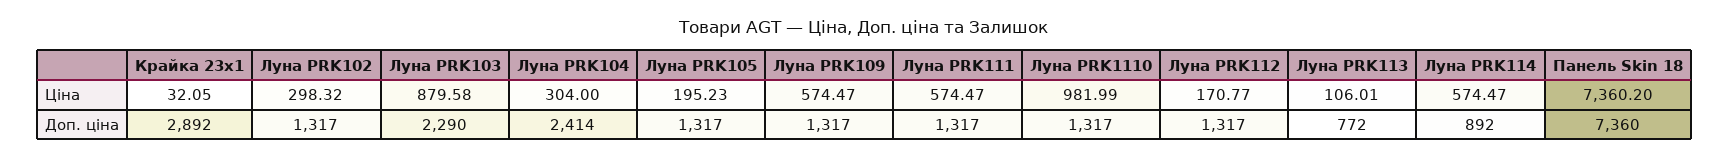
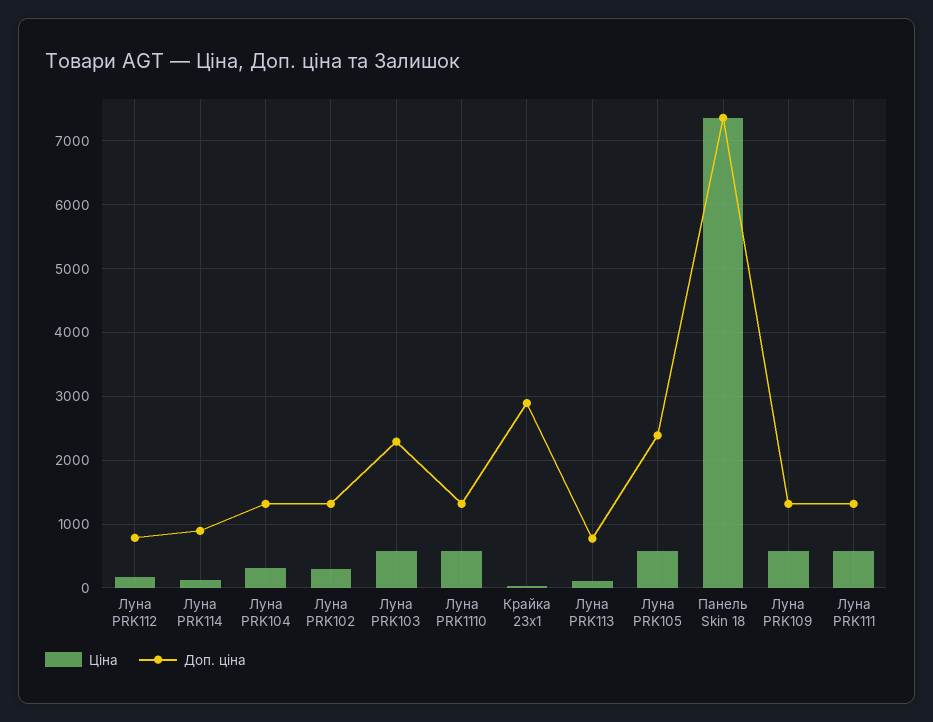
  {
    "Ціна": {
      "Крайка 23x1": 32.05,
      "Луна PRK102": 298.32,
-     "Луна PRK103": 879.58,
+     "Луна PRK103": 600,
      "Луна PRK104": 304,
-     "Луна PRK105": 195.23,
+     "Луна PRK105": 600,
      "Луна PRK109": 574.47,
      "Луна PRK111": 574.47,
-     "Луна PRK1110": 981.99,
+     "Луна PRK1110": 600,
      "Луна PRK112": 170.77,
      "Луна PRK113": 106.01,
-     "Луна PRK114": 574.47,
+     "Луна PRK114": 100,
      "Панель Skin 18": 7360.2
    },
    "Доп. ціна": {
      "Крайка 23x1": 2892,
      "Луна PRK102": 1317,
      "Луна PRK103": 2290,
-     "Луна PRK104": 2414,
+     "Луна PRK104": 1300,
-     "Луна PRK105": 1317,
+     "Луна PRK105": 2400,
      "Луна PRK109": 1317,
      "Луна PRK111": 1317,
      "Луна PRK1110": 1317,
-     "Луна PRK112": 1317,
+     "Луна PRK112": 800,
      "Луна PRK113": 772,
      "Луна PRK114": 892,
      "Панель Skin 18": 7360
    }
  }

